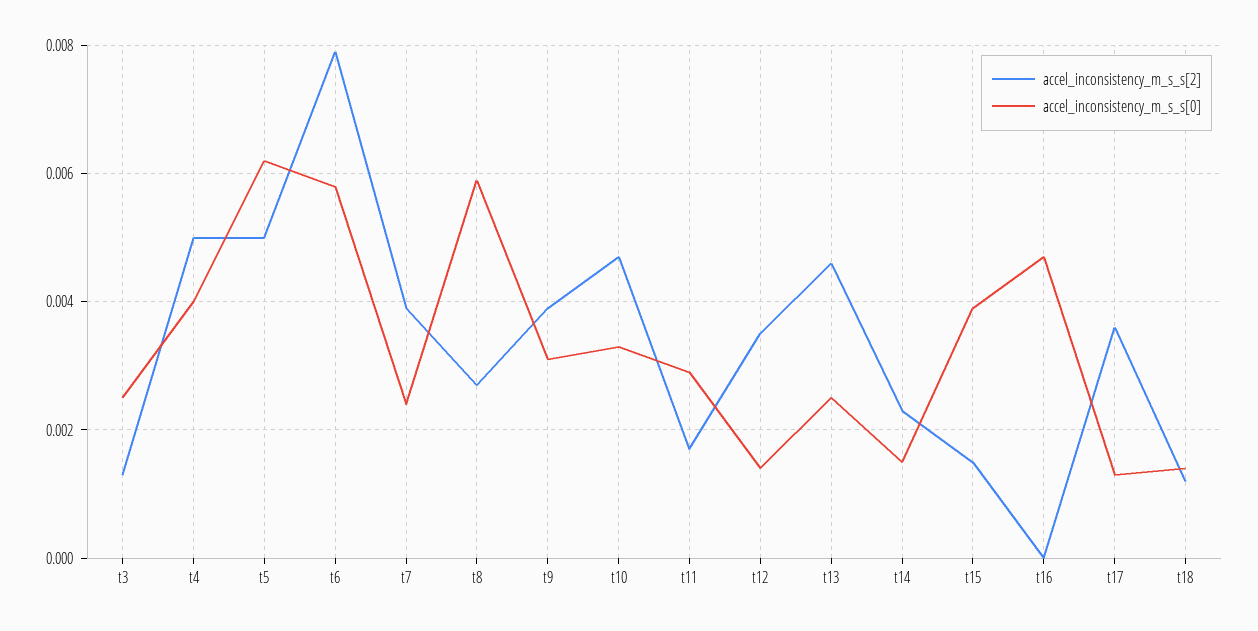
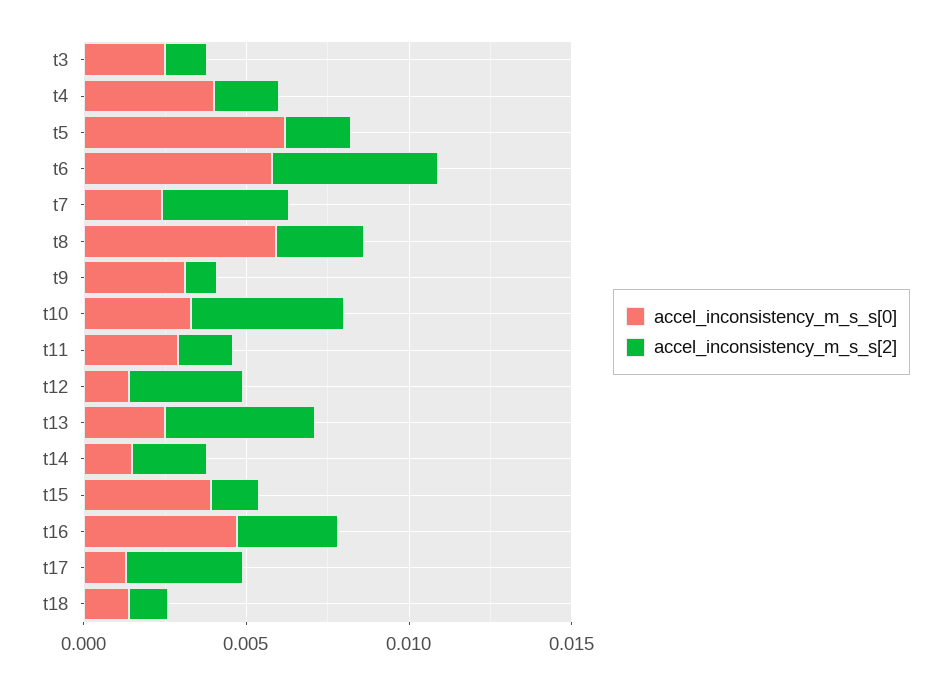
  {
    "accel_inconsistency_m_s_s[2]": {
      "t3": 0.0015,
-     "t4": 0.005,
+     "t4": 0.002,
-     "t5": 0.005,
+     "t5": 0.002,
-     "t6": 0.008,
+     "t6": 0.005,
      "t7": 0.004,
      "t8": 0.0025,
-     "t9": 0.004,
+     "t9": 0.001,
      "t10": 0.0045,
      "t11": 0.0015,
      "t12": 0.0035,
      "t13": 0.0045,
      "t14": 0.0025,
      "t15": 0.0015,
-     "t16": 0,
+     "t16": 0.003,
      "t17": 0.0035,
      "t18": 0.001
    },
    "accel_inconsistency_m_s_s[0]": {
      "t3": 0.0025,
      "t4": 0.004,
      "t5": 0.006,
      "t6": 0.006,
      "t7": 0.0025,
      "t8": 0.006,
      "t9": 0.003,
      "t10": 0.0035,
      "t11": 0.003,
      "t12": 0.0015,
      "t13": 0.0025,
      "t14": 0.0015,
      "t15": 0.004,
      "t16": 0.0045,
      "t17": 0.0015,
      "t18": 0.0015
    }
  }

